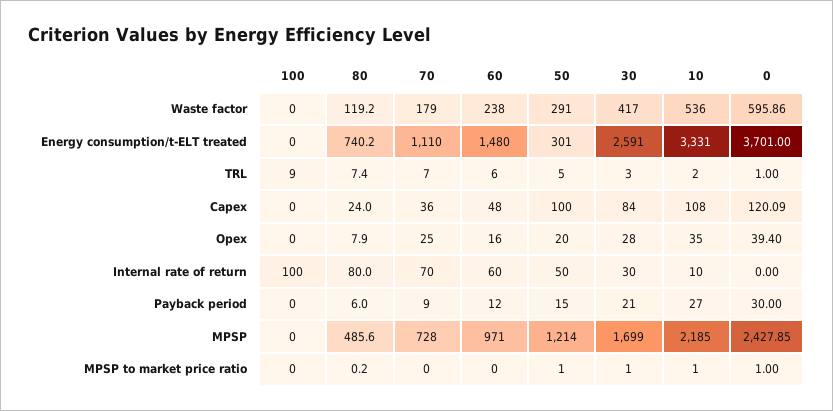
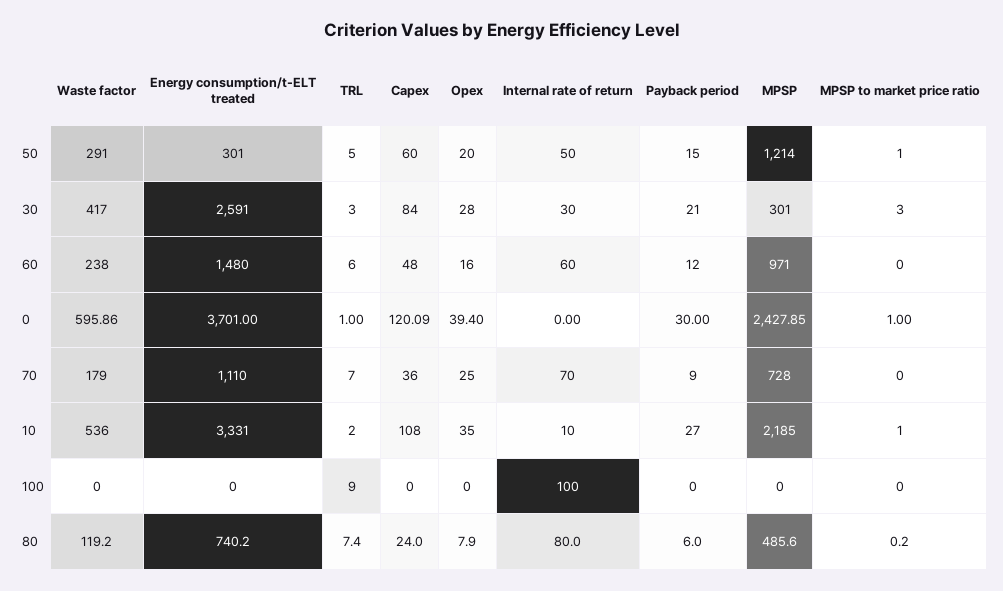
  {
    "100": {
      "Waste factor": 0,
      "Energy consumption/t-ELT treated": 0,
      "TRL": 9,
      "Capex": 0,
      "Opex": 0,
      "Internal rate of return": 100,
      "Payback period": 0,
      "MPSP": 0,
      "MPSP to market price ratio": 0
    },
    "80": {
      "Waste factor": 119.2,
      "Energy consumption/t-ELT treated": 740.2,
      "TRL": 7.4,
      "Capex": 24,
      "Opex": 7.9,
      "Internal rate of return": 80,
      "Payback period": 6,
      "MPSP": 485.6,
      "MPSP to market price ratio": 0.2
    },
    "70": {
      "Waste factor": 179,
      "Energy consumption/t-ELT treated": 1110,
      "TRL": 7,
      "Capex": 36,
      "Opex": 25,
      "Internal rate of return": 70,
      "Payback period": 9,
      "MPSP": 728,
      "MPSP to market price ratio": 0
    },
    "60": {
      "Waste factor": 238,
      "Energy consumption/t-ELT treated": 1480,
      "TRL": 6,
      "Capex": 48,
      "Opex": 16,
      "Internal rate of return": 60,
      "Payback period": 12,
      "MPSP": 971,
      "MPSP to market price ratio": 0
    },
    "50": {
      "Waste factor": 291,
      "Energy consumption/t-ELT treated": 301,
      "TRL": 5,
-     "Capex": 100,
+     "Capex": 60,
      "Opex": 20,
      "Internal rate of return": 50,
      "Payback period": 15,
      "MPSP": 1214,
      "MPSP to market price ratio": 1
    },
    "30": {
      "Waste factor": 417,
      "Energy consumption/t-ELT treated": 2591,
      "TRL": 3,
      "Capex": 84,
      "Opex": 28,
      "Internal rate of return": 30,
      "Payback period": 21,
-     "MPSP": 1699,
+     "MPSP": 301,
-     "MPSP to market price ratio": 1
+     "MPSP to market price ratio": 3
    },
    "10": {
      "Waste factor": 536,
      "Energy consumption/t-ELT treated": 3331,
      "TRL": 2,
      "Capex": 108,
      "Opex": 35,
      "Internal rate of return": 10,
      "Payback period": 27,
      "MPSP": 2185,
      "MPSP to market price ratio": 1
    },
    "0": {
      "Waste factor": 595.86,
      "Energy consumption/t-ELT treated": 3701,
      "TRL": 1,
      "Capex": 120.09,
      "Opex": 39.4,
      "Internal rate of return": 0,
      "Payback period": 30,
      "MPSP": 2427.85,
      "MPSP to market price ratio": 1
    }
  }

